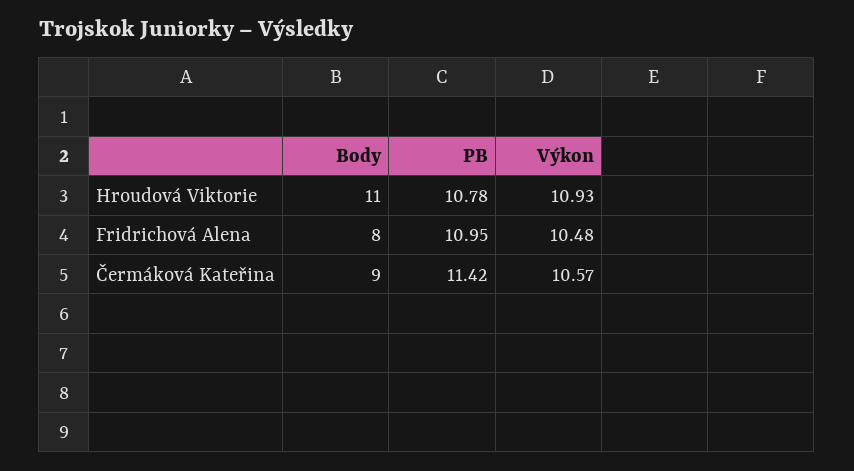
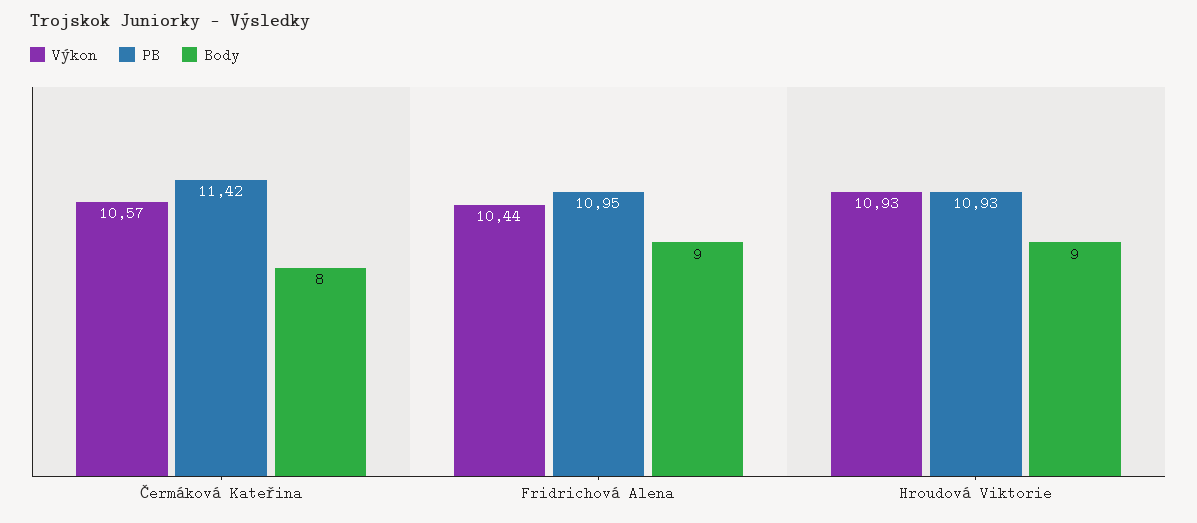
  {
    "Body": {
-     "Hroudová Viktorie": 11,
+     "Hroudová Viktorie": 9,
-     "Fridrichová Alena": 8,
+     "Fridrichová Alena": 9,
-     "Čermáková Kateřina": 9
+     "Čermáková Kateřina": 8
    },
    "PB": {
-     "Hroudová Viktorie": 10.78,
+     "Hroudová Viktorie": 10.93,
      "Fridrichová Alena": 10.95,
      "Čermáková Kateřina": 11.42
    },
    "Výkon": {
      "Hroudová Viktorie": 10.93,
-     "Fridrichová Alena": 10.48,
+     "Fridrichová Alena": 10.44,
      "Čermáková Kateřina": 10.57
    }
  }

